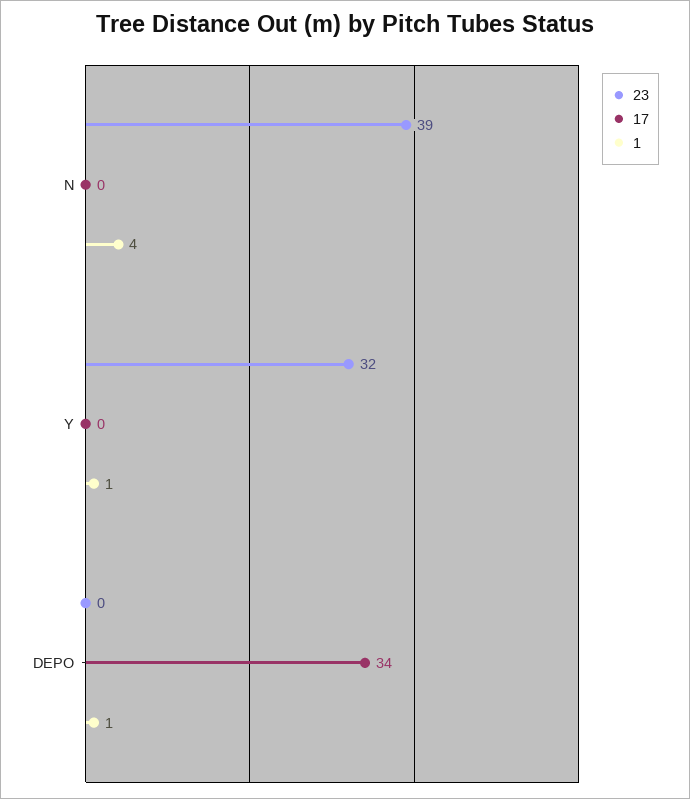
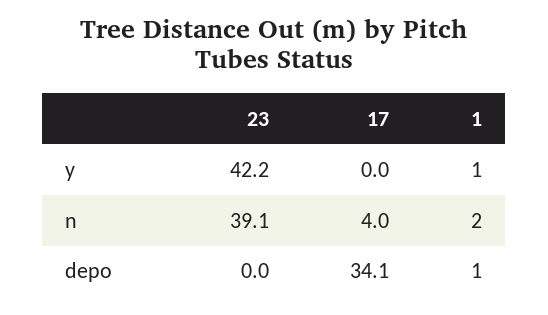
  {
    "23": {
      "N": 39.1,
-     "Y": 32,
+     "Y": 42.2,
      "DEPO": 0
    },
    "17": {
-     "N": 0,
+     "N": 4,
      "Y": 0,
      "DEPO": 34.1
    },
    "1": {
-     "N": 4,
+     "N": 2,
      "Y": 1,
      "DEPO": 1
    }
  }

